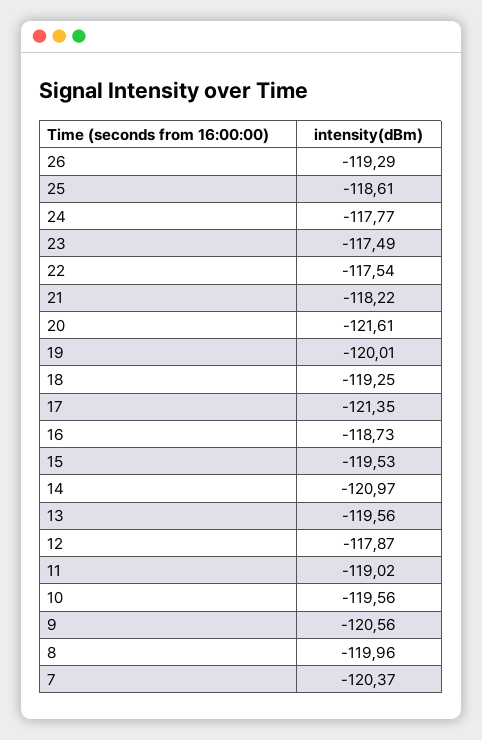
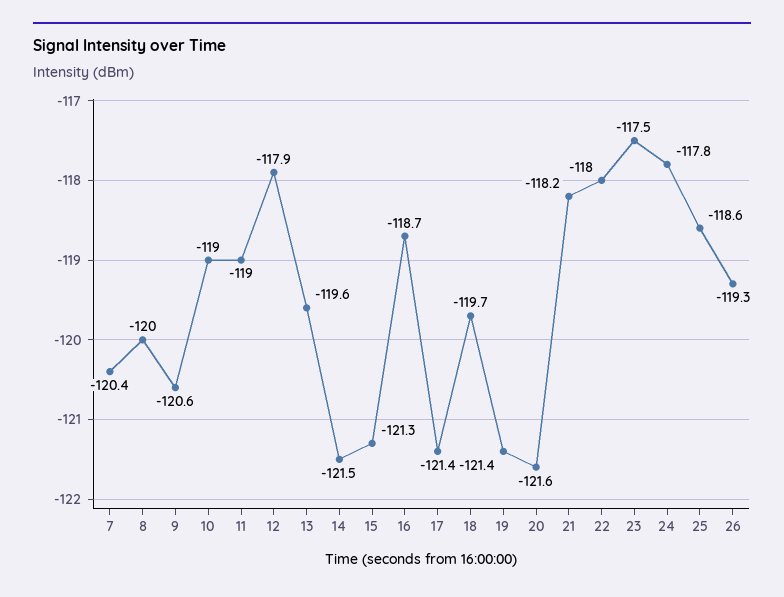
  {
    "26": -119.29,
    "25": -118.61,
    "24": -117.77,
    "23": -117.49,
-   "22": -117.54,
+   "22": -118,
    "21": -118.22,
    "20": -121.61,
-   "19": -120.01,
+   "19": -121.4,
-   "18": -119.25,
+   "18": -119.7,
    "17": -121.35,
    "16": -118.73,
-   "15": -119.53,
+   "15": -121.3,
-   "14": -120.97,
+   "14": -121.5,
    "13": -119.56,
    "12": -117.87,
    "11": -119.02,
-   "10": -119.56,
+   "10": -119,
    "9": -120.56,
    "8": -119.96,
    "7": -120.37
  }

